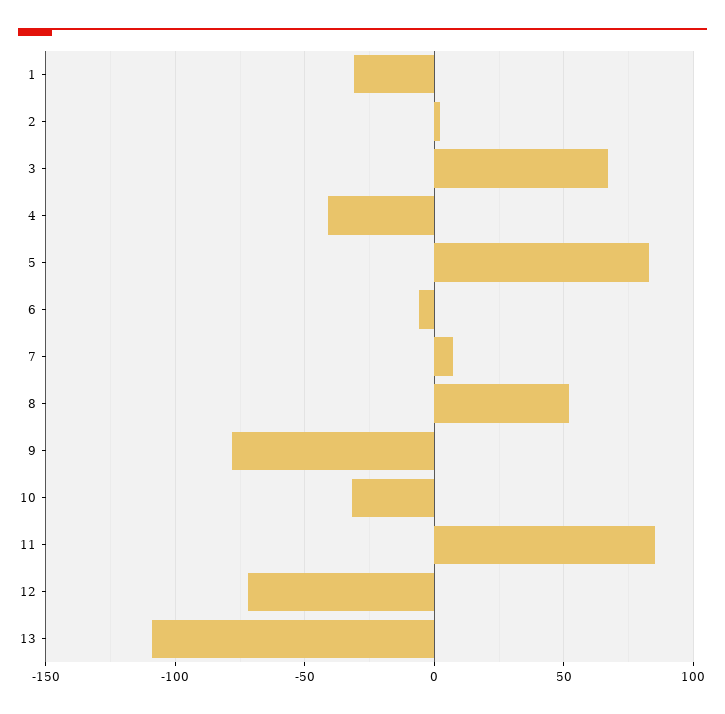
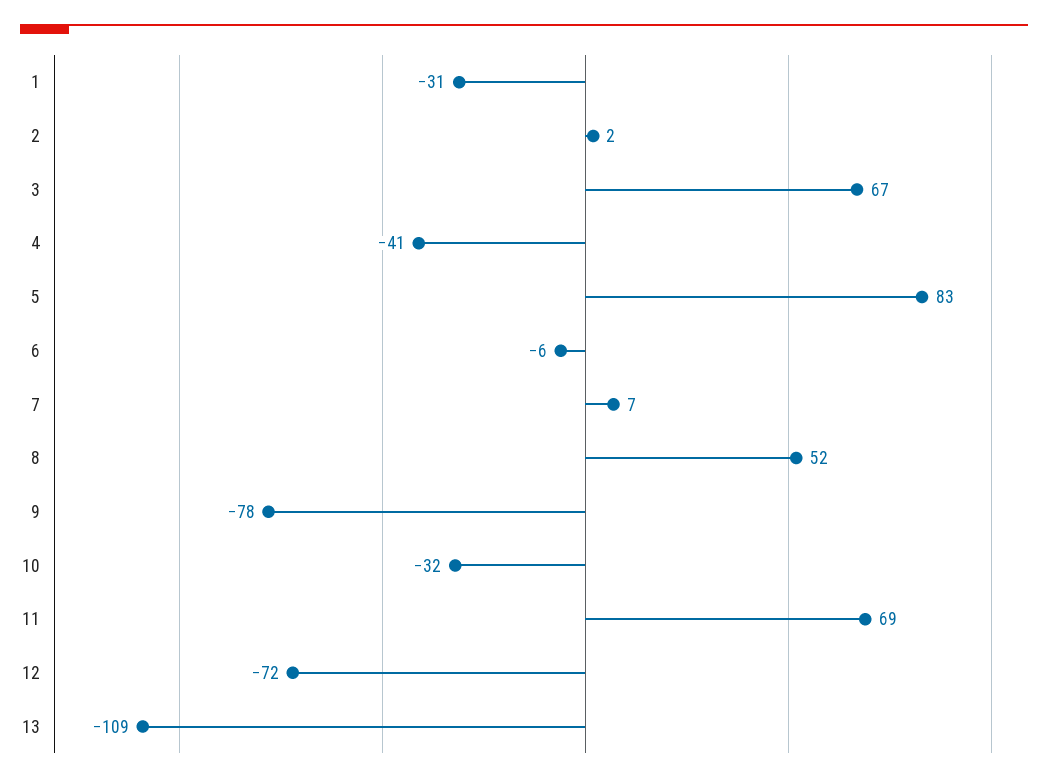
  {
    "1": -31,
    "2": 2,
    "3": 67,
    "4": -41,
    "5": 83,
    "6": -6,
    "7": 7,
    "8": 52,
    "9": -78,
    "10": -32,
-   "11": 85,
+   "11": 69,
    "12": -72,
    "13": -109
  }

